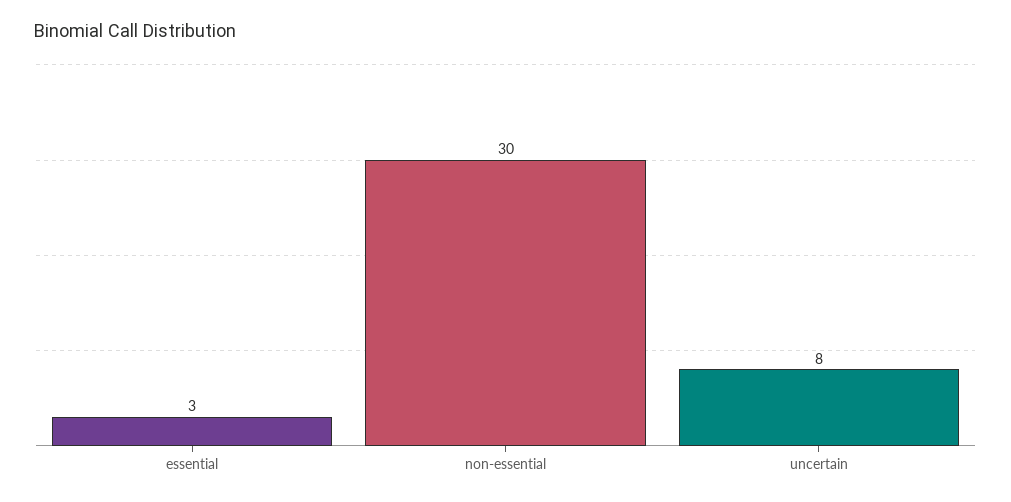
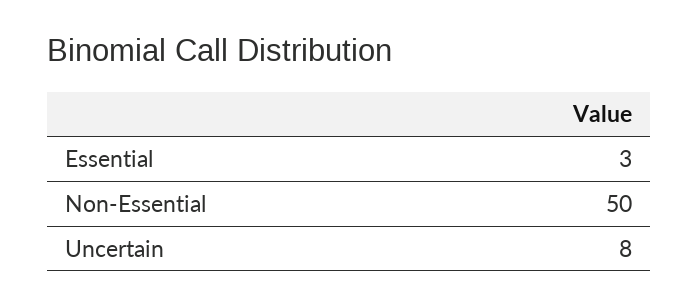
  {
    "essential": 3,
-   "non-essential": 30,
+   "non-essential": 50,
    "uncertain": 8
  }

